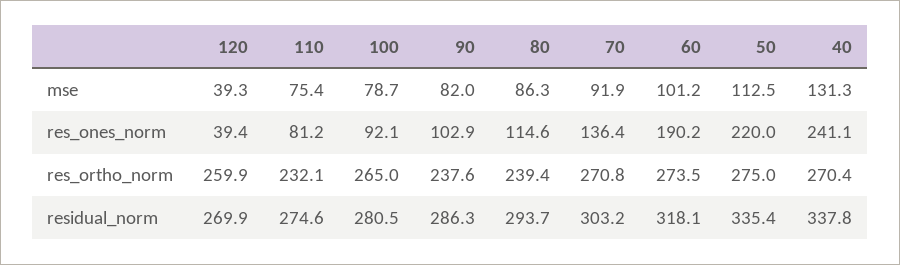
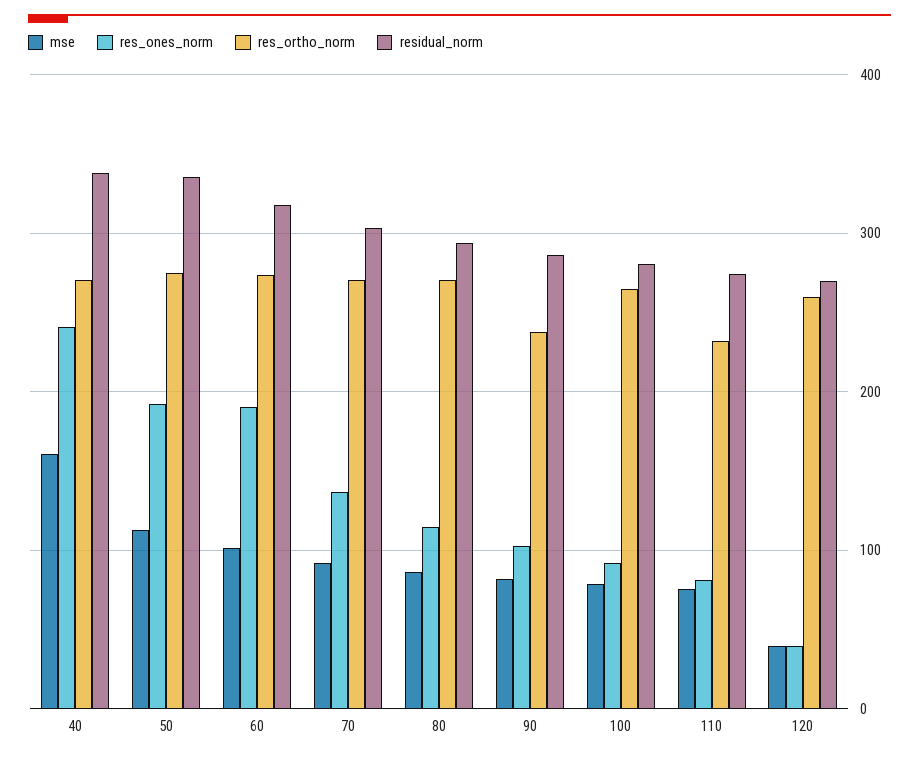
  {
    "mse": {
      "120": 39.3,
      "110": 75.4,
      "100": 78.7,
      "90": 82,
      "80": 86.3,
      "70": 91.9,
      "60": 101.2,
      "50": 112.5,
-     "40": 131.3
+     "40": 160
    },
    "res_ones_norm": {
      "120": 39.4,
      "110": 81.2,
      "100": 92.1,
      "90": 102.9,
      "80": 114.6,
      "70": 136.4,
      "60": 190.2,
-     "50": 220,
+     "50": 190,
      "40": 241.1
    },
    "res_ortho_norm": {
      "120": 259.9,
      "110": 232.1,
      "100": 265,
      "90": 237.6,
-     "80": 239.4,
+     "80": 270,
      "70": 270.8,
      "60": 273.5,
      "50": 275,
      "40": 270.4
    },
    "residual_norm": {
      "120": 269.9,
      "110": 274.6,
      "100": 280.5,
      "90": 286.3,
      "80": 293.7,
      "70": 303.2,
      "60": 318.1,
      "50": 335.4,
      "40": 337.8
    }
  }

